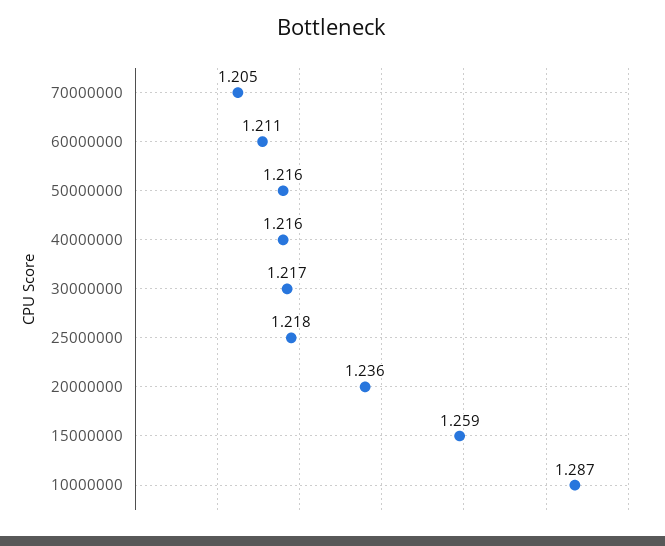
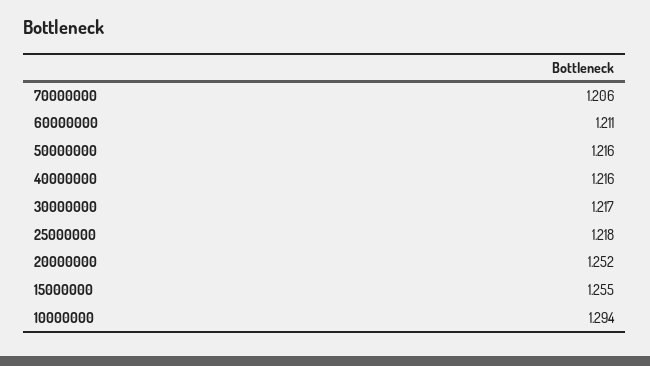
  {
-   "70000000": 1.205,
+   "70000000": 1.206,
    "60000000": 1.211,
    "50000000": 1.216,
    "40000000": 1.216,
    "30000000": 1.217,
    "25000000": 1.218,
-   "20000000": 1.236,
+   "20000000": 1.252,
-   "15000000": 1.259,
+   "15000000": 1.255,
-   "10000000": 1.287
+   "10000000": 1.294
  }

